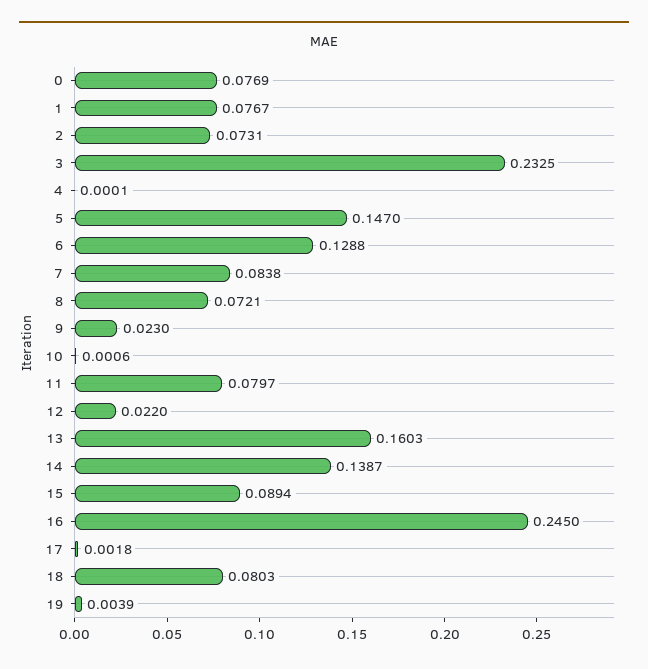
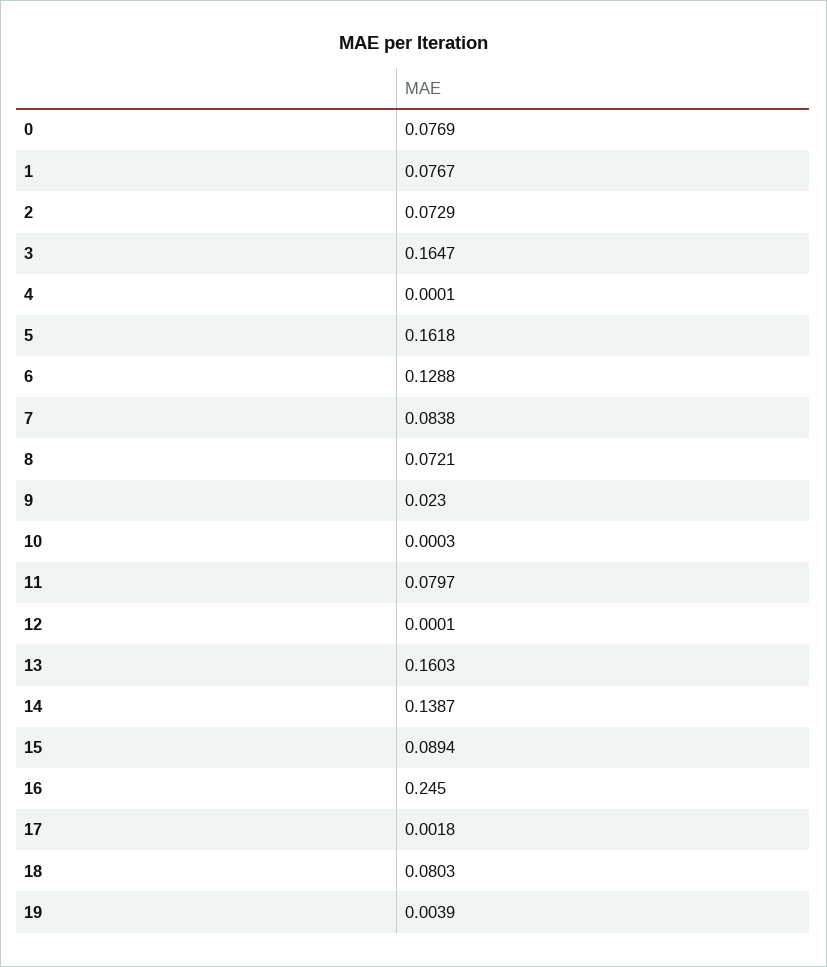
  {
    "0": 0.0769,
    "1": 0.0767,
-   "2": 0.0731,
+   "2": 0.0729,
-   "3": 0.2325,
+   "3": 0.1647,
    "4": 0.0001,
-   "5": 0.147,
+   "5": 0.1618,
    "6": 0.1288,
    "7": 0.0838,
    "8": 0.0721,
    "9": 0.023,
-   "10": 0.0006,
+   "10": 0.0003,
    "11": 0.0797,
-   "12": 0.022,
+   "12": 0.0001,
    "13": 0.1603,
    "14": 0.1387,
    "15": 0.0894,
    "16": 0.245,
    "17": 0.0018,
    "18": 0.0803,
    "19": 0.0039
  }

